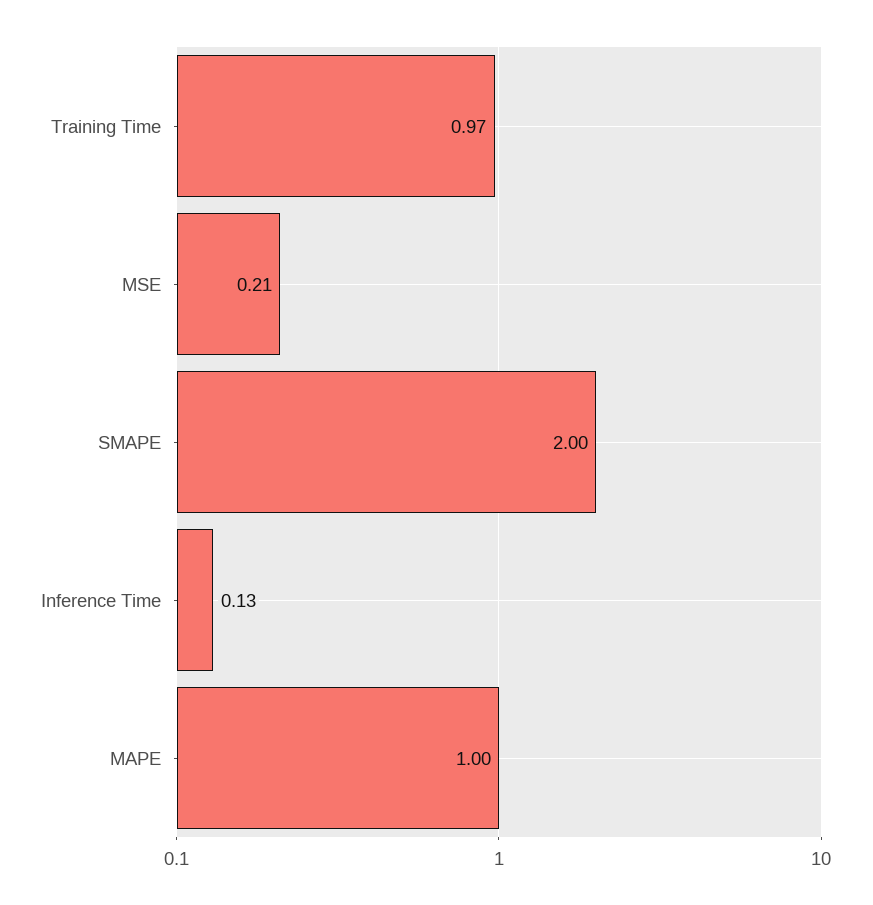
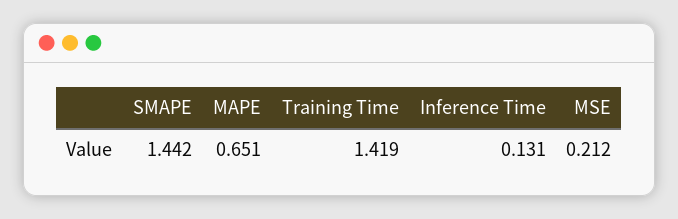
  {
-   "Training Time": 0.97,
+   "Training Time": 1.419,
    "MSE": 0.212,
-   "SMAPE": 2,
+   "SMAPE": 1.442,
    "Inference Time": 0.131,
-   "MAPE": 1
+   "MAPE": 0.651
  }

